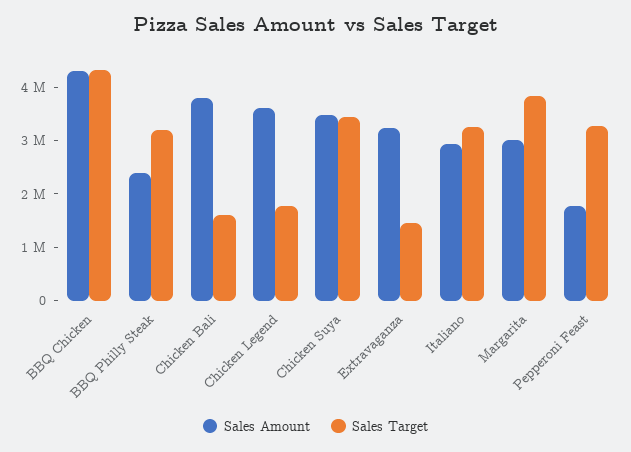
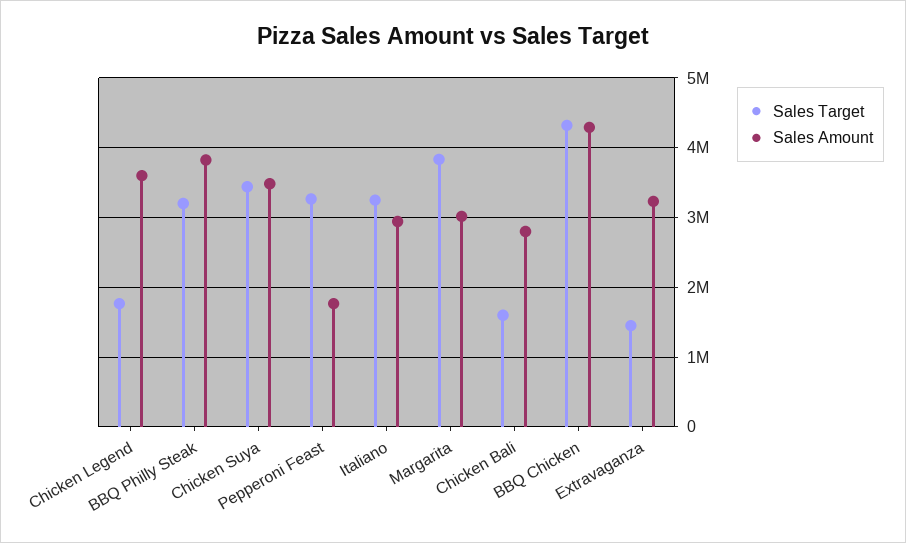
  {
    "Sales Amount": {
      "BBQ Chicken": 4300000,
-     "BBQ Philly Steak": 2400000,
+     "BBQ Philly Steak": 3800000,
-     "Chicken Bali": 3800000,
+     "Chicken Bali": 2800000,
      "Chicken Legend": 3600000,
      "Chicken Suya": 3500000,
      "Extravaganza": 3200000,
      "Italiano": 2900000,
      "Margarita": 3000000,
      "Pepperoni Feast": 1800000
    },
    "Sales Target": {
      "BBQ Chicken": 4300000,
      "BBQ Philly Steak": 3200000,
      "Chicken Bali": 1600000,
      "Chicken Legend": 1800000,
      "Chicken Suya": 3400000,
      "Extravaganza": 1500000,
      "Italiano": 3300000,
      "Margarita": 3800000,
      "Pepperoni Feast": 3300000
    }
  }

